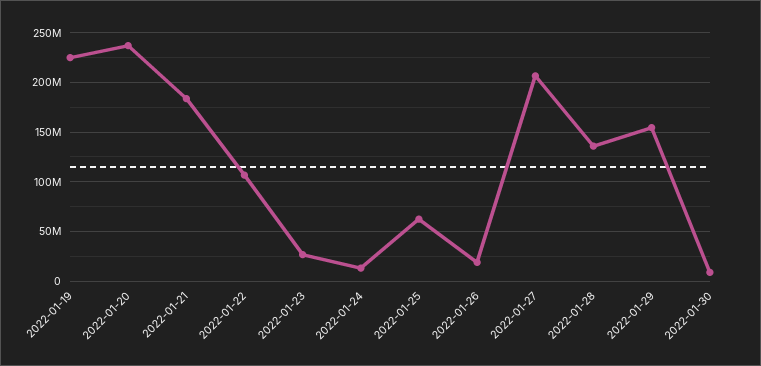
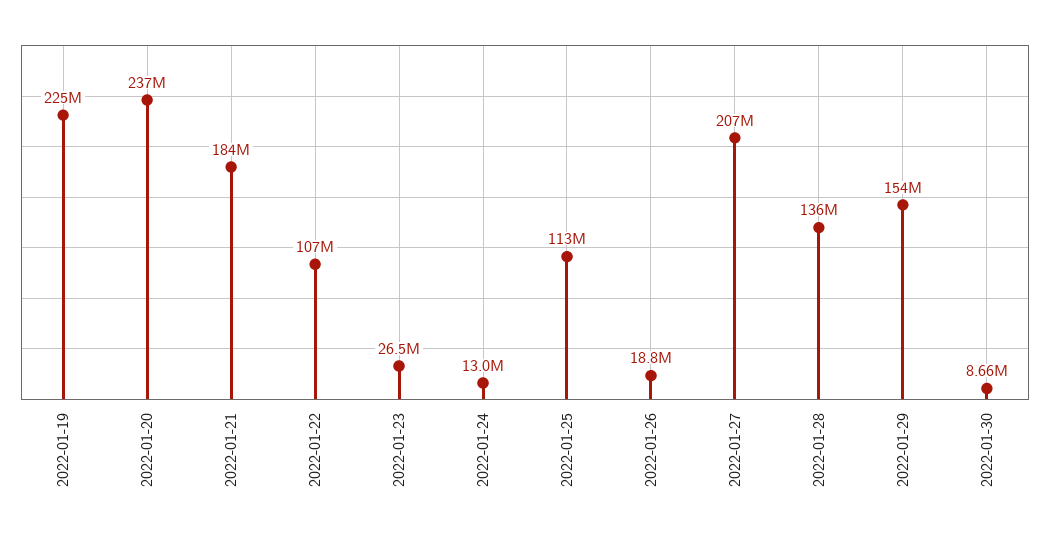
  {
    "2022-01-19": 225000000,
    "2022-01-20": 237000000,
    "2022-01-21": 184000000,
    "2022-01-22": 107000000,
    "2022-01-23": 26500000,
    "2022-01-24": 13000000,
-   "2022-01-25": 60000000,
+   "2022-01-25": 113000000,
    "2022-01-26": 18800000,
    "2022-01-27": 207000000,
    "2022-01-28": 136000000,
    "2022-01-29": 154000000,
    "2022-01-30": 8660000
  }

